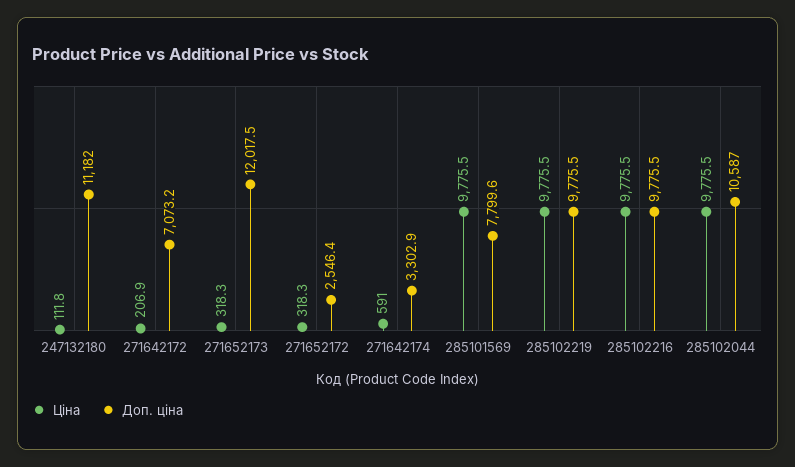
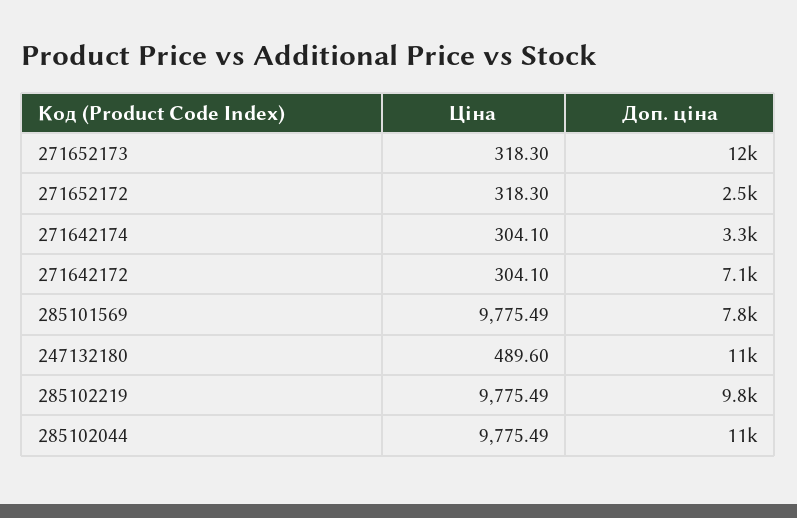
  {
    "Ціна": {
-     "247132180": 111.8,
+     "247132180": 489.6,
-     "271642172": 206.9,
+     "271642172": 304.1,
      "271652173": 318.3,
      "271652172": 318.3,
-     "271642174": 591,
+     "271642174": 304.1,
      "285101569": 9775.49,
      "285102219": 9775.49,
-     "285102216": 9775.5,
      "285102044": 9775.49
    },
    "Доп. ціна": {
      "247132180": 11182,
      "271642172": 7073.2,
      "271652173": 12017.5,
      "271652172": 2546.4,
      "271642174": 3302.9,
      "285101569": 7799.6,
      "285102219": 9775.5,
-     "285102216": 9775.5,
      "285102044": 10587
    }
  }

